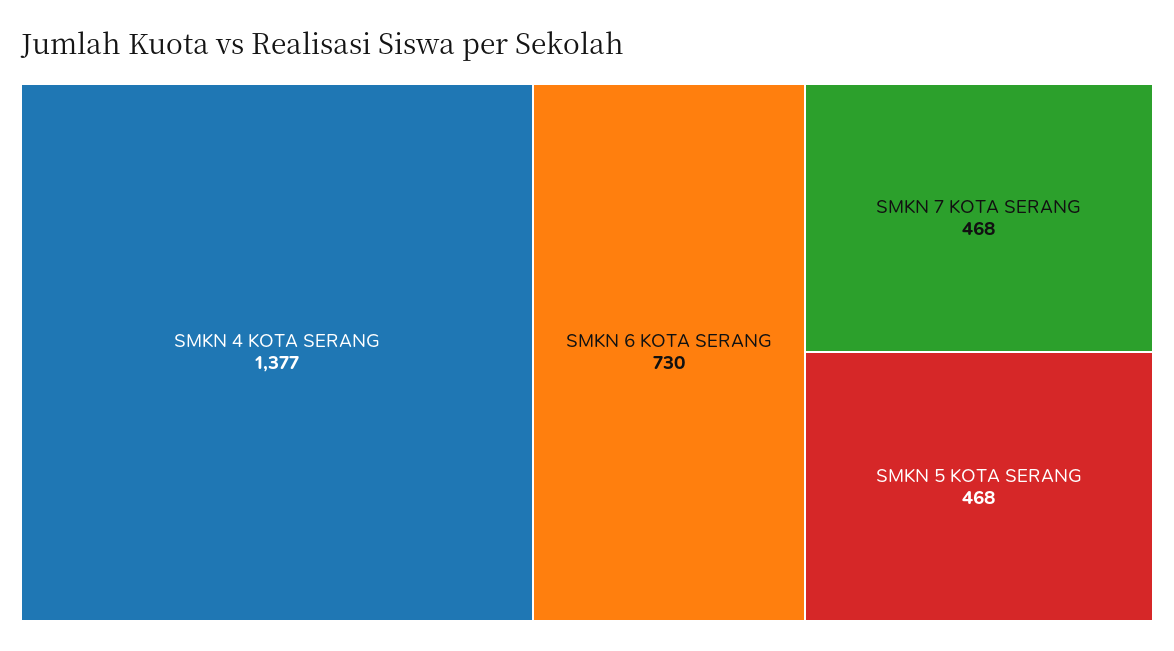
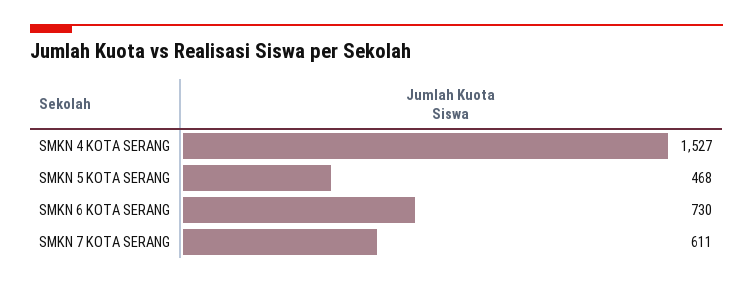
  {
-   "SMKN 4 KOTA SERANG": 1377,
+   "SMKN 4 KOTA SERANG": 1527,
    "SMKN 6 KOTA SERANG": 730,
-   "SMKN 7 KOTA SERANG": 468,
+   "SMKN 7 KOTA SERANG": 611,
    "SMKN 5 KOTA SERANG": 468
  }

